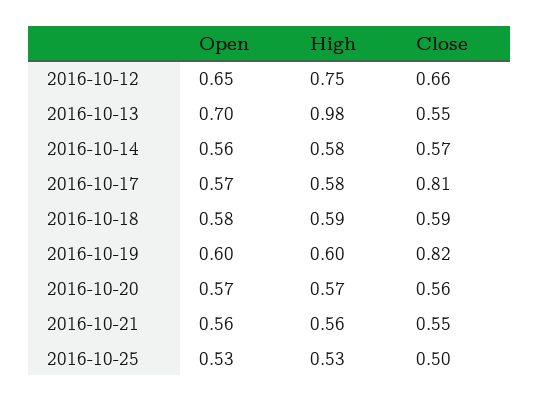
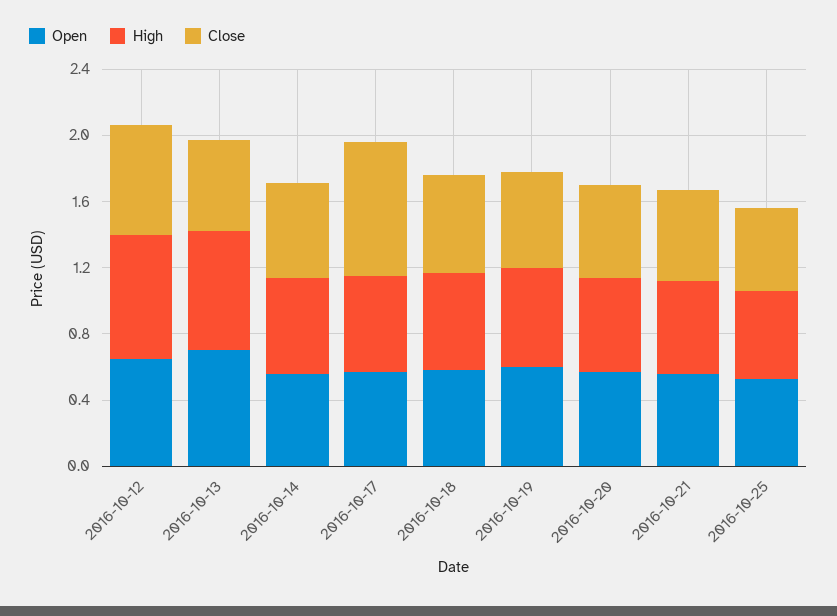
  {
    "Open": {
      "2016-10-12": 0.65,
      "2016-10-13": 0.7,
      "2016-10-14": 0.56,
      "2016-10-17": 0.57,
      "2016-10-18": 0.58,
      "2016-10-19": 0.6,
      "2016-10-20": 0.57,
      "2016-10-21": 0.56,
      "2016-10-25": 0.53
    },
    "High": {
      "2016-10-12": 0.75,
-     "2016-10-13": 0.98,
+     "2016-10-13": 0.7,
      "2016-10-14": 0.58,
      "2016-10-17": 0.58,
      "2016-10-18": 0.59,
      "2016-10-19": 0.6,
      "2016-10-20": 0.57,
      "2016-10-21": 0.56,
      "2016-10-25": 0.53
    },
    "Close": {
      "2016-10-12": 0.66,
      "2016-10-13": 0.55,
      "2016-10-14": 0.57,
      "2016-10-17": 0.81,
      "2016-10-18": 0.59,
-     "2016-10-19": 0.82,
+     "2016-10-19": 0.6,
      "2016-10-20": 0.56,
      "2016-10-21": 0.55,
      "2016-10-25": 0.5
    }
  }

